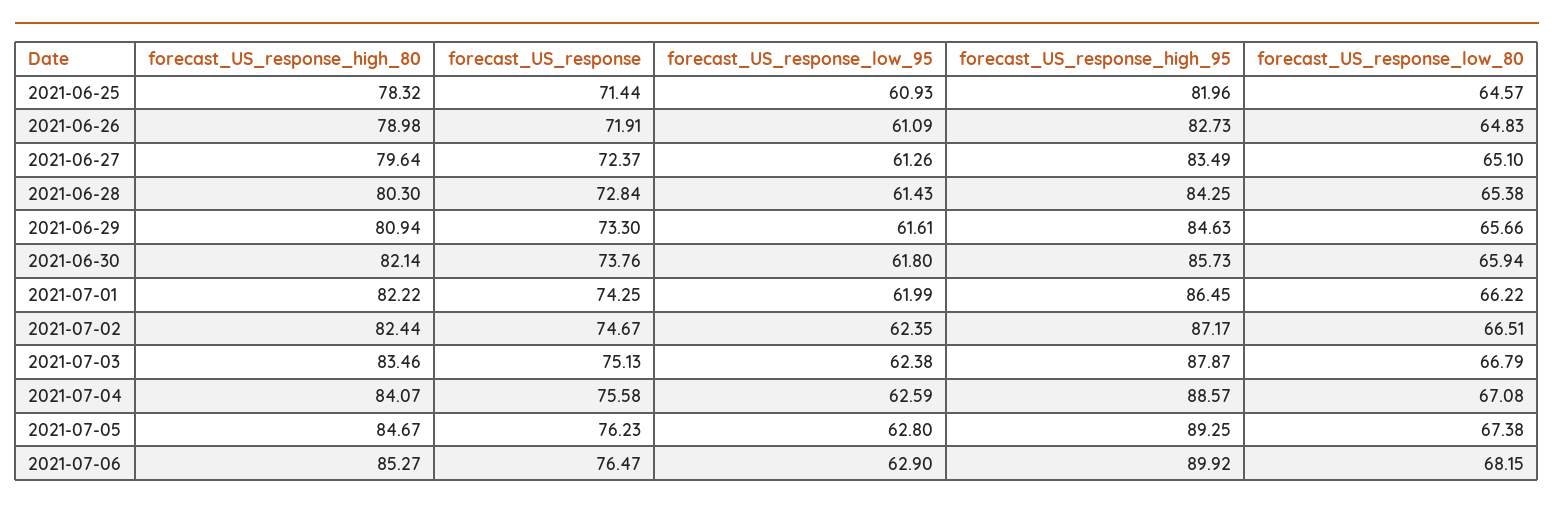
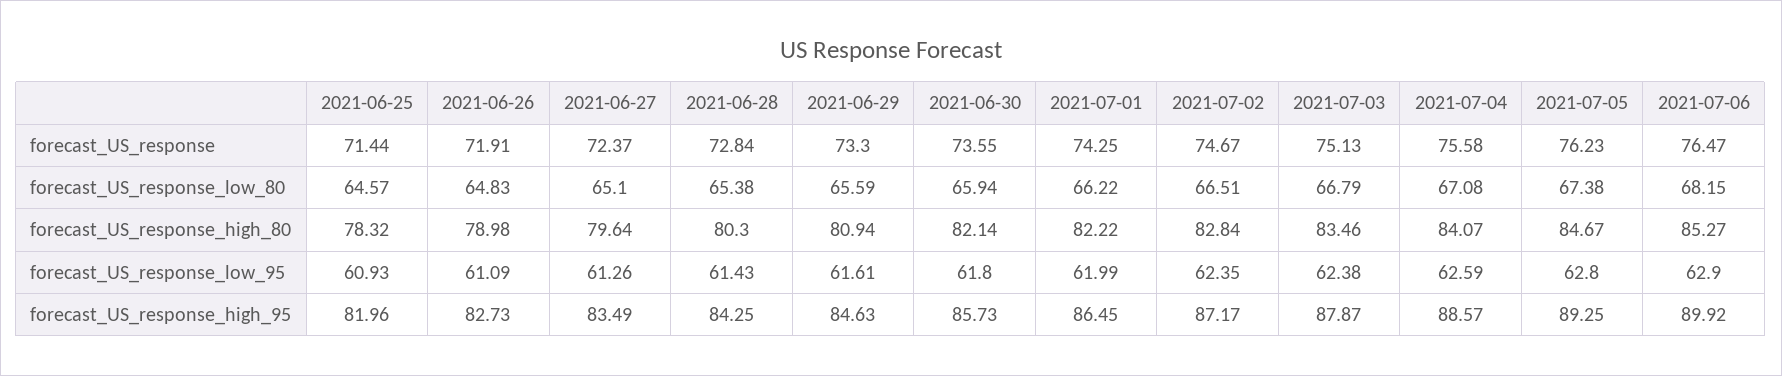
  {
    "forecast_US_response_high_80": {
      "2021-06-25": 78.32,
      "2021-06-26": 78.98,
      "2021-06-27": 79.64,
      "2021-06-28": 80.3,
      "2021-06-29": 80.94,
      "2021-06-30": 82.14,
      "2021-07-01": 82.22,
-     "2021-07-02": 82.44,
+     "2021-07-02": 82.84,
      "2021-07-03": 83.46,
      "2021-07-04": 84.07,
      "2021-07-05": 84.67,
      "2021-07-06": 85.27
    },
    "forecast_US_response": {
      "2021-06-25": 71.44,
      "2021-06-26": 71.91,
      "2021-06-27": 72.37,
      "2021-06-28": 72.84,
      "2021-06-29": 73.3,
-     "2021-06-30": 73.76,
+     "2021-06-30": 73.55,
      "2021-07-01": 74.25,
      "2021-07-02": 74.67,
      "2021-07-03": 75.13,
      "2021-07-04": 75.58,
      "2021-07-05": 76.23,
      "2021-07-06": 76.47
    },
    "forecast_US_response_low_95": {
      "2021-06-25": 60.93,
      "2021-06-26": 61.09,
      "2021-06-27": 61.26,
      "2021-06-28": 61.43,
      "2021-06-29": 61.61,
      "2021-06-30": 61.8,
      "2021-07-01": 61.99,
      "2021-07-02": 62.35,
      "2021-07-03": 62.38,
      "2021-07-04": 62.59,
      "2021-07-05": 62.8,
      "2021-07-06": 62.9
    },
    "forecast_US_response_high_95": {
      "2021-06-25": 81.96,
      "2021-06-26": 82.73,
      "2021-06-27": 83.49,
      "2021-06-28": 84.25,
      "2021-06-29": 84.63,
      "2021-06-30": 85.73,
      "2021-07-01": 86.45,
      "2021-07-02": 87.17,
      "2021-07-03": 87.87,
      "2021-07-04": 88.57,
      "2021-07-05": 89.25,
      "2021-07-06": 89.92
    },
    "forecast_US_response_low_80": {
      "2021-06-25": 64.57,
      "2021-06-26": 64.83,
      "2021-06-27": 65.1,
      "2021-06-28": 65.38,
-     "2021-06-29": 65.66,
+     "2021-06-29": 65.59,
      "2021-06-30": 65.94,
      "2021-07-01": 66.22,
      "2021-07-02": 66.51,
      "2021-07-03": 66.79,
      "2021-07-04": 67.08,
      "2021-07-05": 67.38,
      "2021-07-06": 68.15
    }
  }

